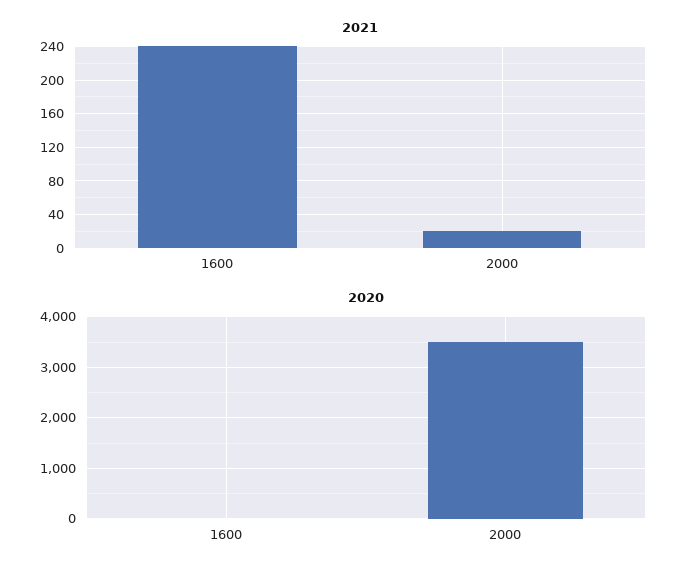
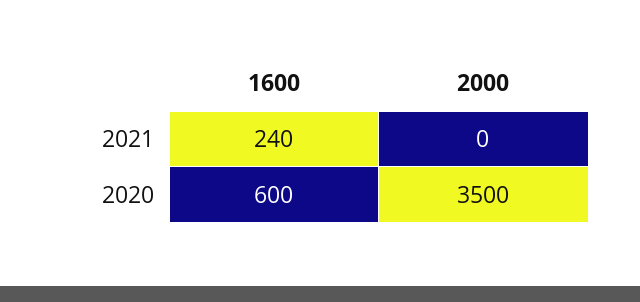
  {
    "2021": {
      "1600": 240,
-     "2000": 20
+     "2000": 0
    },
    "2020": {
-     "1600": 0,
+     "1600": 600,
      "2000": 3500
    }
  }

